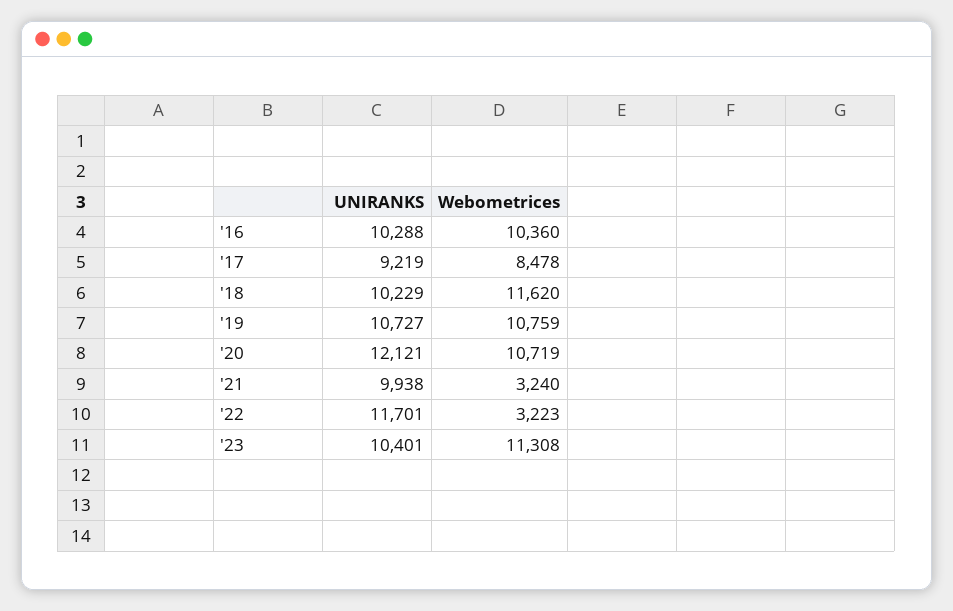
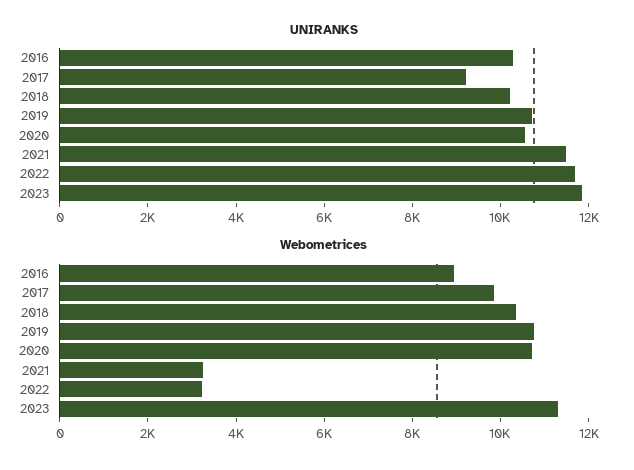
  {
    "UNIRANKS": {
      "'16": 10288,
      "'17": 9219,
      "'18": 10229,
      "'19": 10727,
-     "'20": 12121,
+     "'20": 10500,
-     "'21": 9938,
+     "'21": 11500,
      "'22": 11701,
-     "'23": 10401
+     "'23": 12000
    },
    "Webometrices": {
-     "'16": 10360,
+     "'16": 9000,
-     "'17": 8478,
+     "'17": 10000,
-     "'18": 11620,
+     "'18": 10500,
      "'19": 10759,
      "'20": 10719,
      "'21": 3240,
      "'22": 3223,
      "'23": 11308
    }
  }

